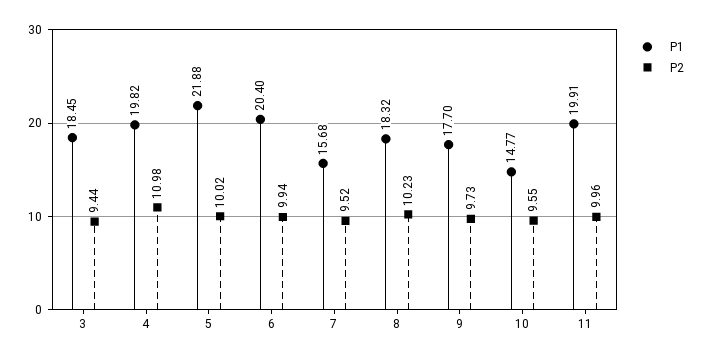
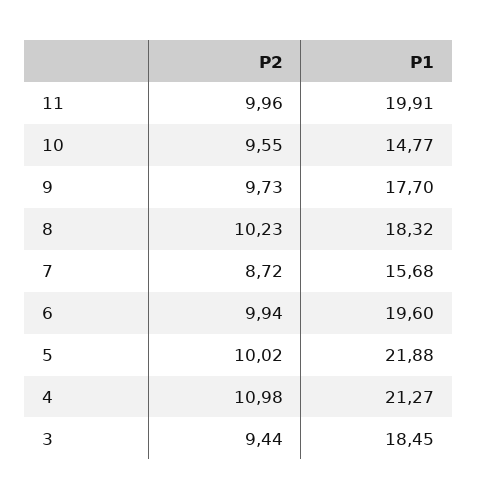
  {
    "P1": {
      "3": 18.45,
-     "4": 19.82,
+     "4": 21.27,
      "5": 21.88,
-     "6": 20.4,
+     "6": 19.6,
      "7": 15.68,
      "8": 18.32,
      "9": 17.7,
      "10": 14.77,
      "11": 19.91
    },
    "P2": {
      "3": 9.44,
      "4": 10.98,
      "5": 10.02,
      "6": 9.94,
-     "7": 9.52,
+     "7": 8.72,
      "8": 10.23,
      "9": 9.73,
      "10": 9.55,
      "11": 9.96
    }
  }

